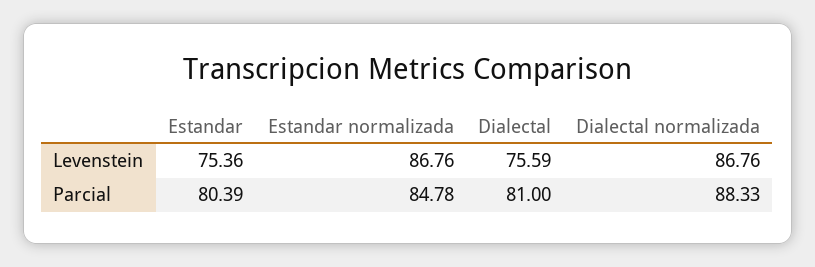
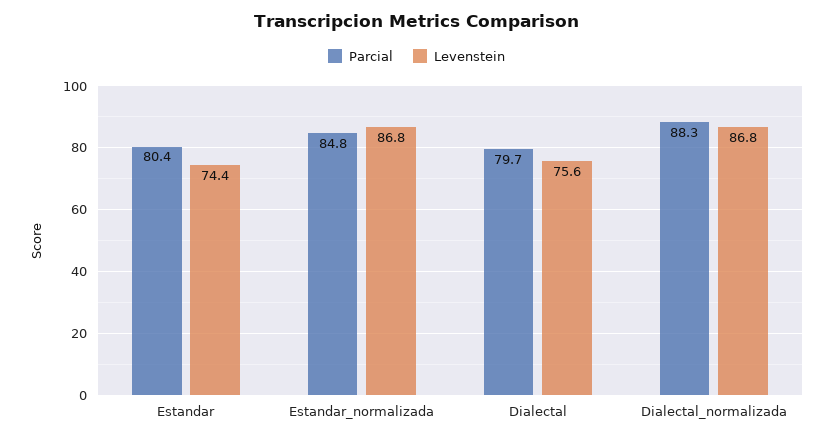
  {
    "Levenstein": {
-     "Estandar": 75.36,
+     "Estandar": 74.4,
      "Estandar normalizada": 86.76,
      "Dialectal": 75.59,
      "Dialectal normalizada": 86.76
    },
    "Parcial": {
      "Estandar": 80.39,
      "Estandar normalizada": 84.78,
-     "Dialectal": 81,
+     "Dialectal": 79.7,
      "Dialectal normalizada": 88.33
    }
  }

